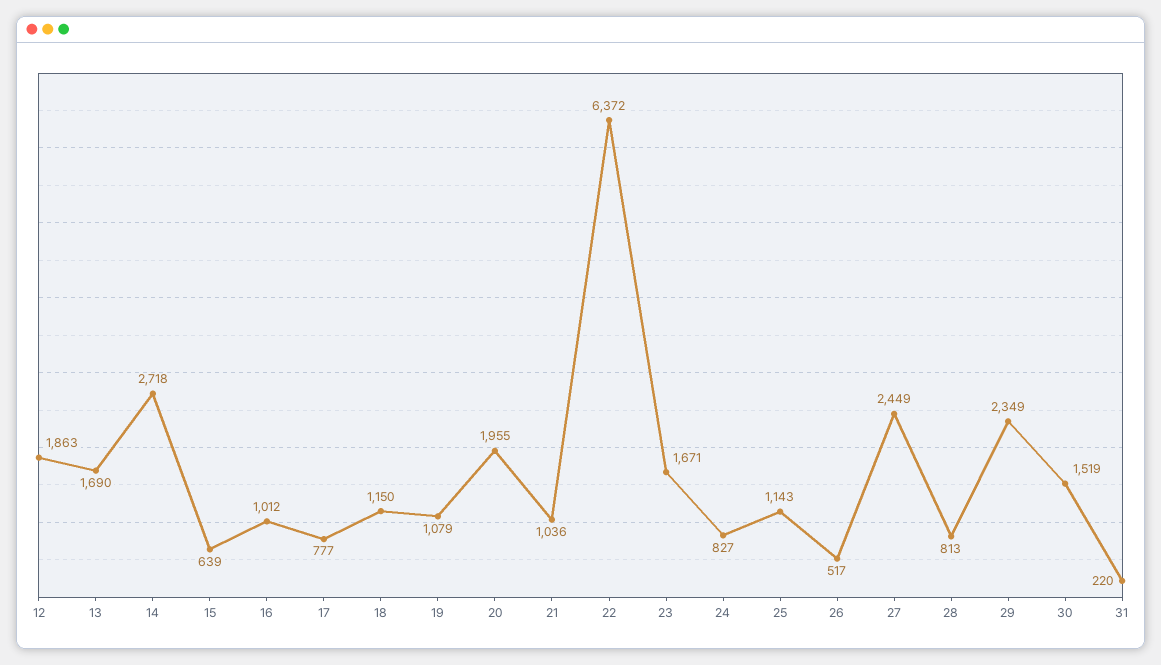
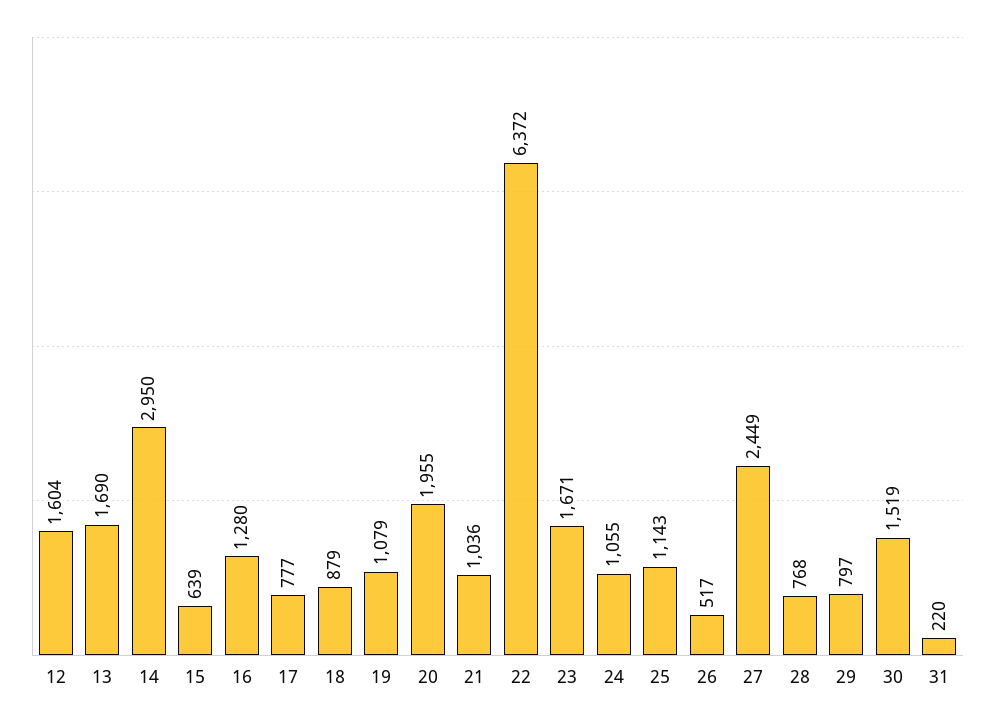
  {
-   "12": 1863,
+   "12": 1604,
    "13": 1690,
-   "14": 2718,
+   "14": 2950,
    "15": 639,
-   "16": 1012,
+   "16": 1280,
    "17": 777,
-   "18": 1150,
+   "18": 879,
    "19": 1079,
    "20": 1955,
    "21": 1036,
    "22": 6372,
    "23": 1671,
-   "24": 827,
+   "24": 1055,
    "25": 1143,
    "26": 517,
    "27": 2449,
-   "28": 813,
+   "28": 768,
-   "29": 2349,
+   "29": 797,
    "30": 1519,
    "31": 220
  }

